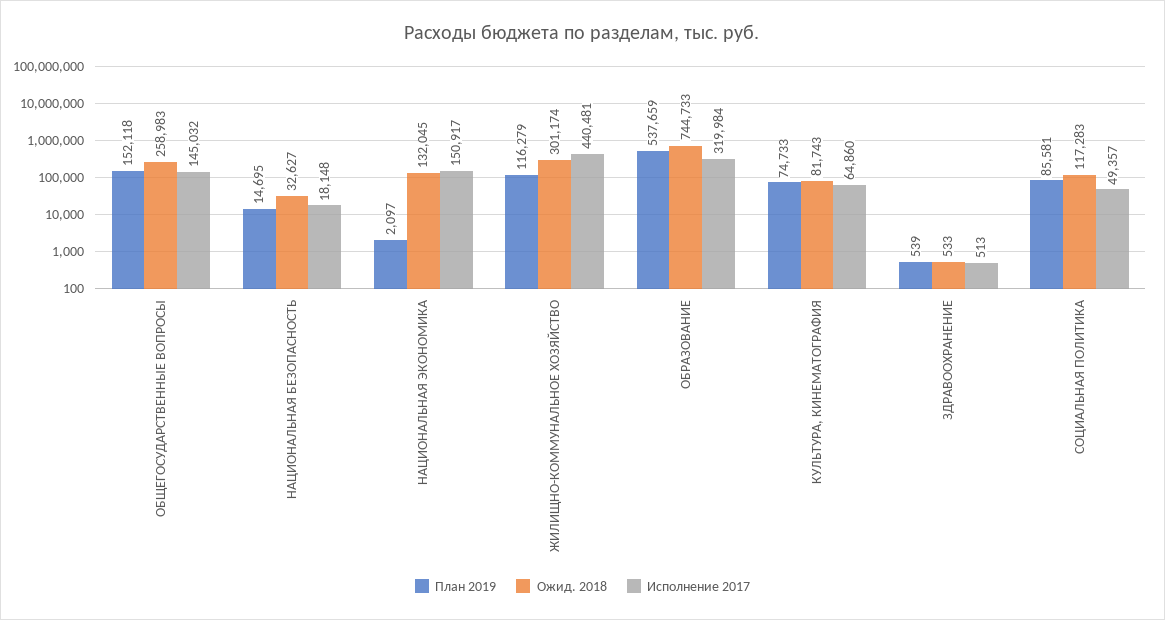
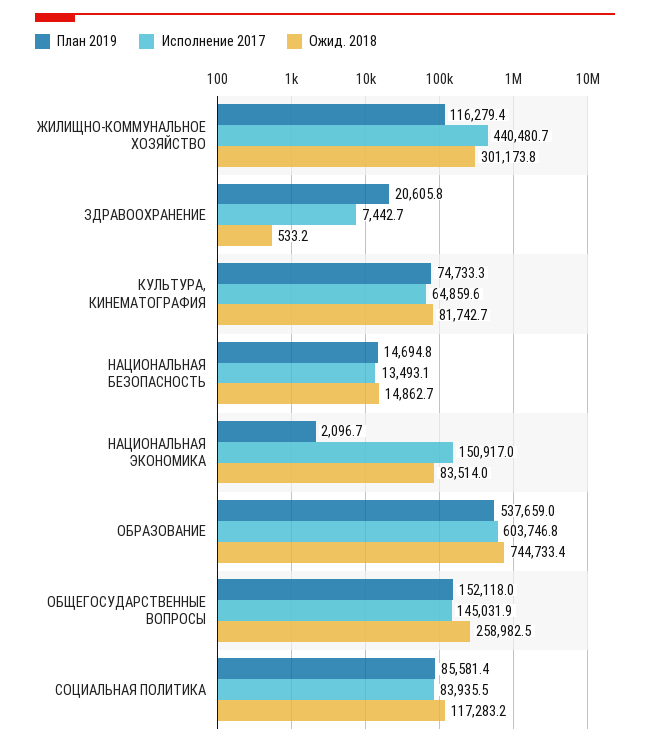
  {
    "План 2019": {
      "ОБЩЕГОСУДАРСТВЕННЫЕ ВОПРОСЫ": 152118,
      "НАЦИОНАЛЬНАЯ БЕЗОПАСНОСТЬ": 14694.8,
      "НАЦИОНАЛЬНАЯ ЭКОНОМИКА": 2096.7,
      "ЖИЛИЩНО-КОММУНАЛЬНОЕ ХОЗЯЙСТВО": 116279.4,
      "ОБРАЗОВАНИЕ": 537659,
      "КУЛЬТУРА, КИНЕМАТОГРАФИЯ": 74733.3,
-     "ЗДРАВООХРАНЕНИЕ": 539,
+     "ЗДРАВООХРАНЕНИЕ": 20605.8,
      "СОЦИАЛЬНАЯ ПОЛИТИКА": 85581.4
    },
    "Ожид. 2018": {
      "ОБЩЕГОСУДАРСТВЕННЫЕ ВОПРОСЫ": 258982.5,
-     "НАЦИОНАЛЬНАЯ БЕЗОПАСНОСТЬ": 32627,
+     "НАЦИОНАЛЬНАЯ БЕЗОПАСНОСТЬ": 14862.7,
-     "НАЦИОНАЛЬНАЯ ЭКОНОМИКА": 132045,
+     "НАЦИОНАЛЬНАЯ ЭКОНОМИКА": 83514,
      "ЖИЛИЩНО-КОММУНАЛЬНОЕ ХОЗЯЙСТВО": 301173.8,
      "ОБРАЗОВАНИЕ": 744733.4,
      "КУЛЬТУРА, КИНЕМАТОГРАФИЯ": 81742.7,
      "ЗДРАВООХРАНЕНИЕ": 533.2,
      "СОЦИАЛЬНАЯ ПОЛИТИКА": 117283.2
    },
    "Исполнение 2017": {
      "ОБЩЕГОСУДАРСТВЕННЫЕ ВОПРОСЫ": 145031.9,
-     "НАЦИОНАЛЬНАЯ БЕЗОПАСНОСТЬ": 18148,
+     "НАЦИОНАЛЬНАЯ БЕЗОПАСНОСТЬ": 13493.1,
      "НАЦИОНАЛЬНАЯ ЭКОНОМИКА": 150917,
      "ЖИЛИЩНО-КОММУНАЛЬНОЕ ХОЗЯЙСТВО": 440480.7,
-     "ОБРАЗОВАНИЕ": 319984,
+     "ОБРАЗОВАНИЕ": 603746.8,
      "КУЛЬТУРА, КИНЕМАТОГРАФИЯ": 64859.6,
-     "ЗДРАВООХРАНЕНИЕ": 513,
+     "ЗДРАВООХРАНЕНИЕ": 7442.7,
-     "СОЦИАЛЬНАЯ ПОЛИТИКА": 49357
+     "СОЦИАЛЬНАЯ ПОЛИТИКА": 83935.5
    }
  }

